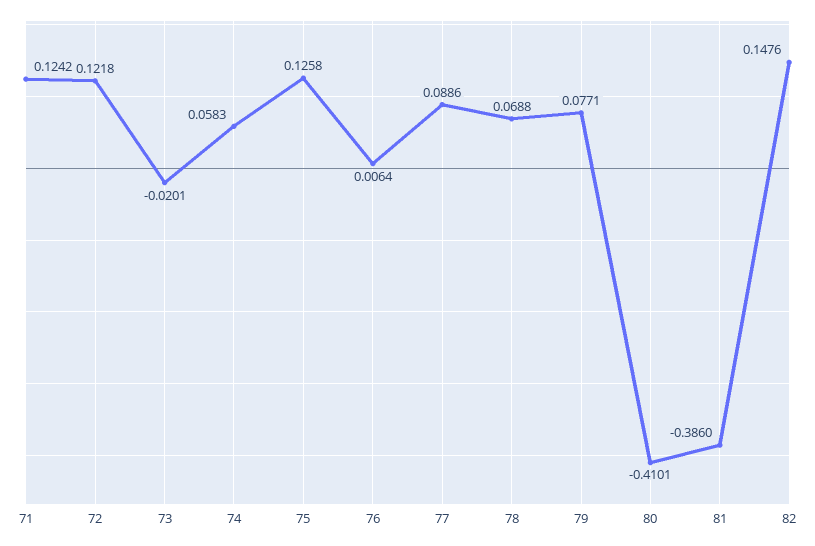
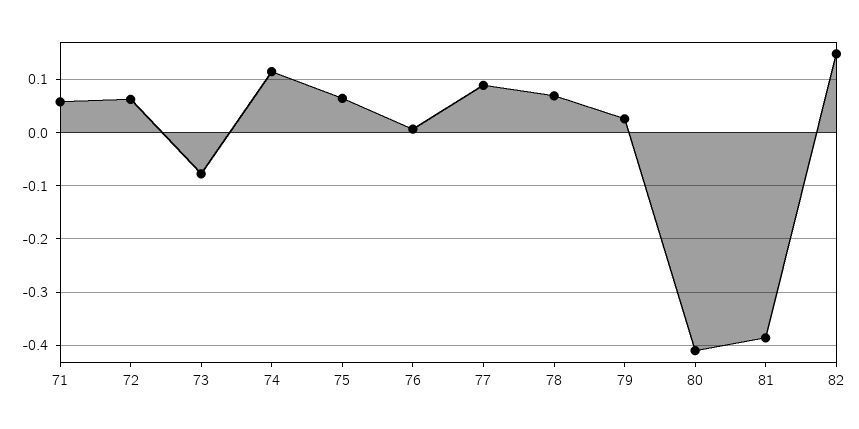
  {
-   "71": 0.1242,
+   "71": 0.06,
-   "72": 0.1218,
+   "72": 0.06,
-   "73": -0.0201,
+   "73": -0.08,
-   "74": 0.0583,
+   "74": 0.12,
-   "75": 0.1258,
+   "75": 0.06,
    "76": 0.0064,
    "77": 0.0886,
    "78": 0.0688,
-   "79": 0.0771,
+   "79": 0.02,
    "80": -0.4101,
    "81": -0.386,
    "82": 0.1476
  }

